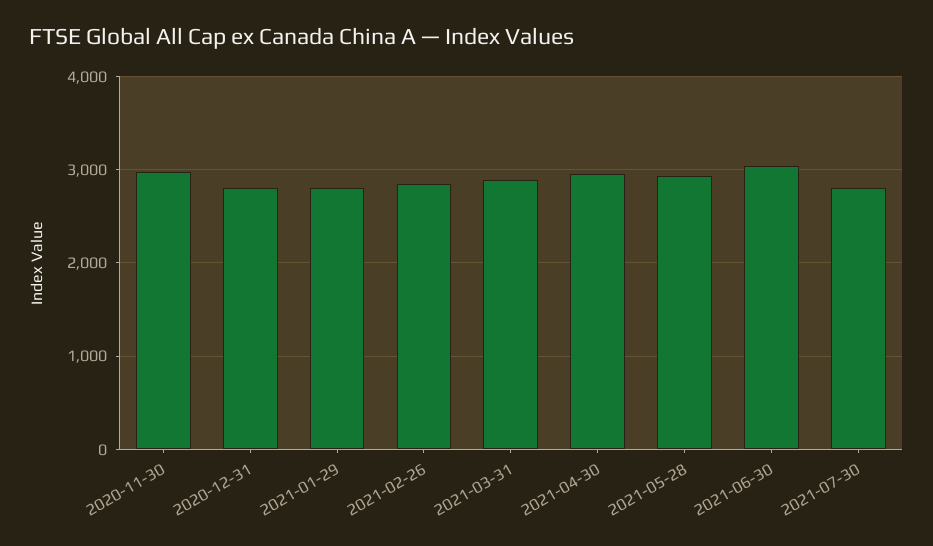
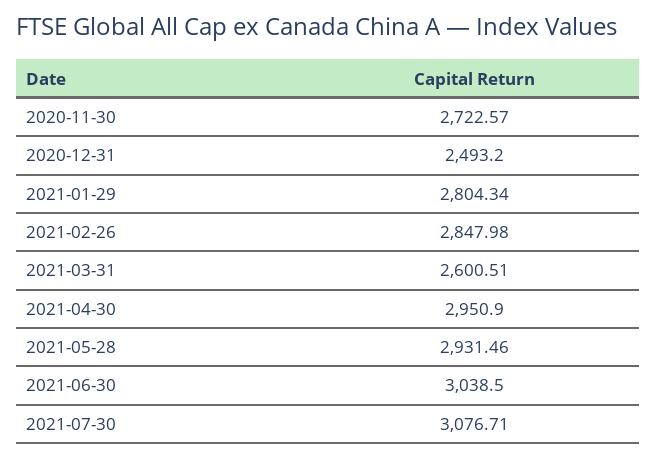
  {
-   "2020-11-30": 3000,
+   "2020-11-30": 2722.57,
-   "2020-12-31": 2800,
+   "2020-12-31": 2493.2,
    "2021-01-29": 2804.34,
    "2021-02-26": 2847.98,
-   "2021-03-31": 2900,
+   "2021-03-31": 2600.51,
    "2021-04-30": 2950.9,
    "2021-05-28": 2931.46,
    "2021-06-30": 3038.5,
-   "2021-07-30": 2800
+   "2021-07-30": 3076.71
  }

